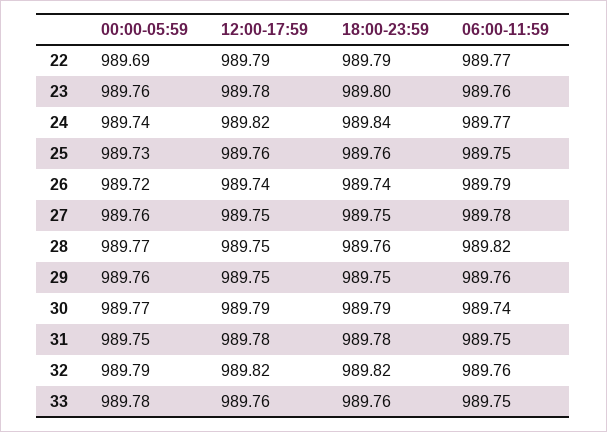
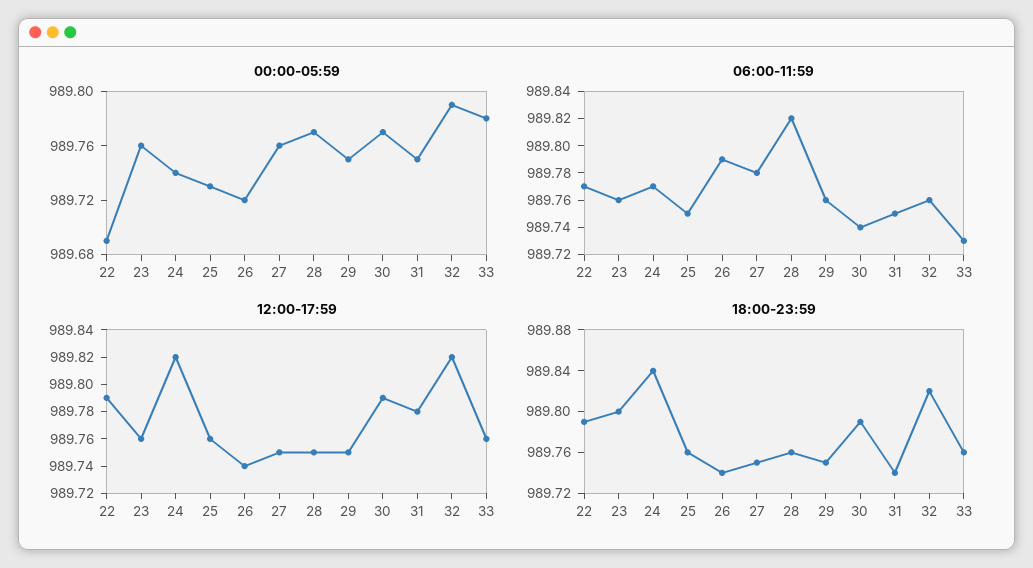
  {
    "00:00-05:59": {
      "22": 989.69,
      "23": 989.76,
      "24": 989.74,
      "25": 989.73,
      "26": 989.72,
      "27": 989.76,
      "28": 989.77,
-     "29": 989.76,
+     "29": 989.75,
      "30": 989.77,
      "31": 989.75,
      "32": 989.79,
      "33": 989.78
    },
    "12:00-17:59": {
      "22": 989.79,
-     "23": 989.78,
+     "23": 989.76,
      "24": 989.82,
      "25": 989.76,
      "26": 989.74,
      "27": 989.75,
      "28": 989.75,
      "29": 989.75,
      "30": 989.79,
      "31": 989.78,
      "32": 989.82,
      "33": 989.76
    },
    "18:00-23:59": {
      "22": 989.79,
      "23": 989.8,
      "24": 989.84,
      "25": 989.76,
      "26": 989.74,
      "27": 989.75,
      "28": 989.76,
      "29": 989.75,
      "30": 989.79,
-     "31": 989.78,
+     "31": 989.74,
      "32": 989.82,
      "33": 989.76
    },
    "06:00-11:59": {
      "22": 989.77,
      "23": 989.76,
      "24": 989.77,
      "25": 989.75,
      "26": 989.79,
      "27": 989.78,
      "28": 989.82,
      "29": 989.76,
      "30": 989.74,
      "31": 989.75,
      "32": 989.76,
-     "33": 989.75
+     "33": 989.73
    }
  }

